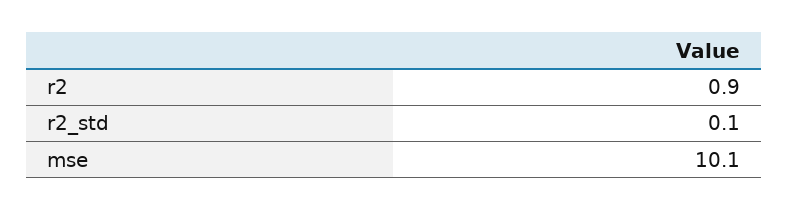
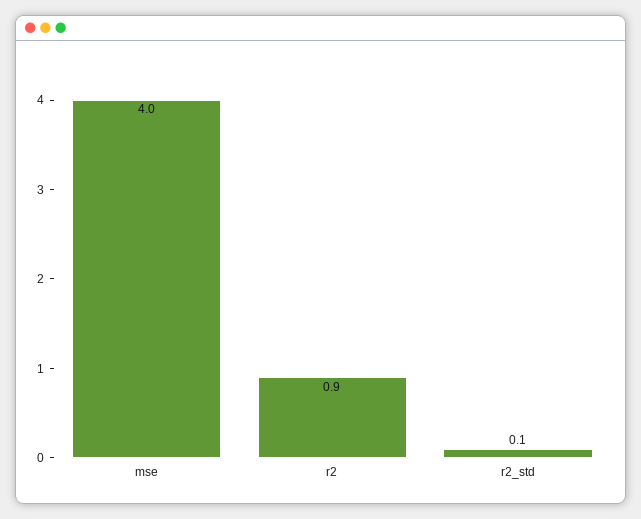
  {
    "r2": 0.9,
    "r2_std": 0.1,
-   "mse": 10.1
+   "mse": 4
  }

